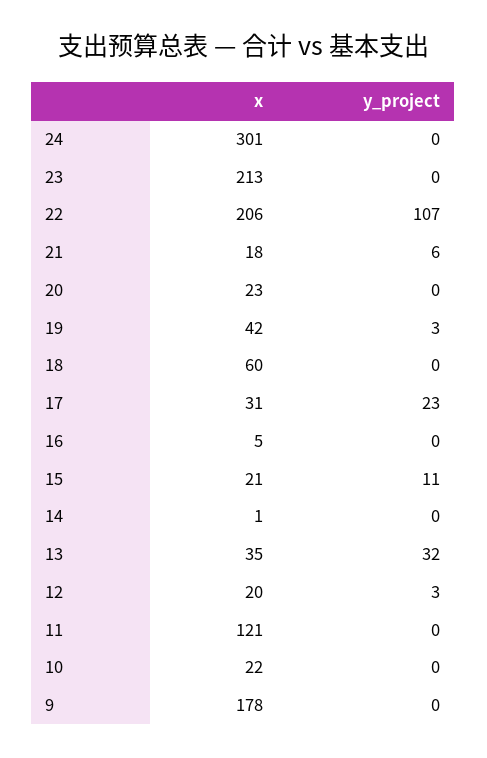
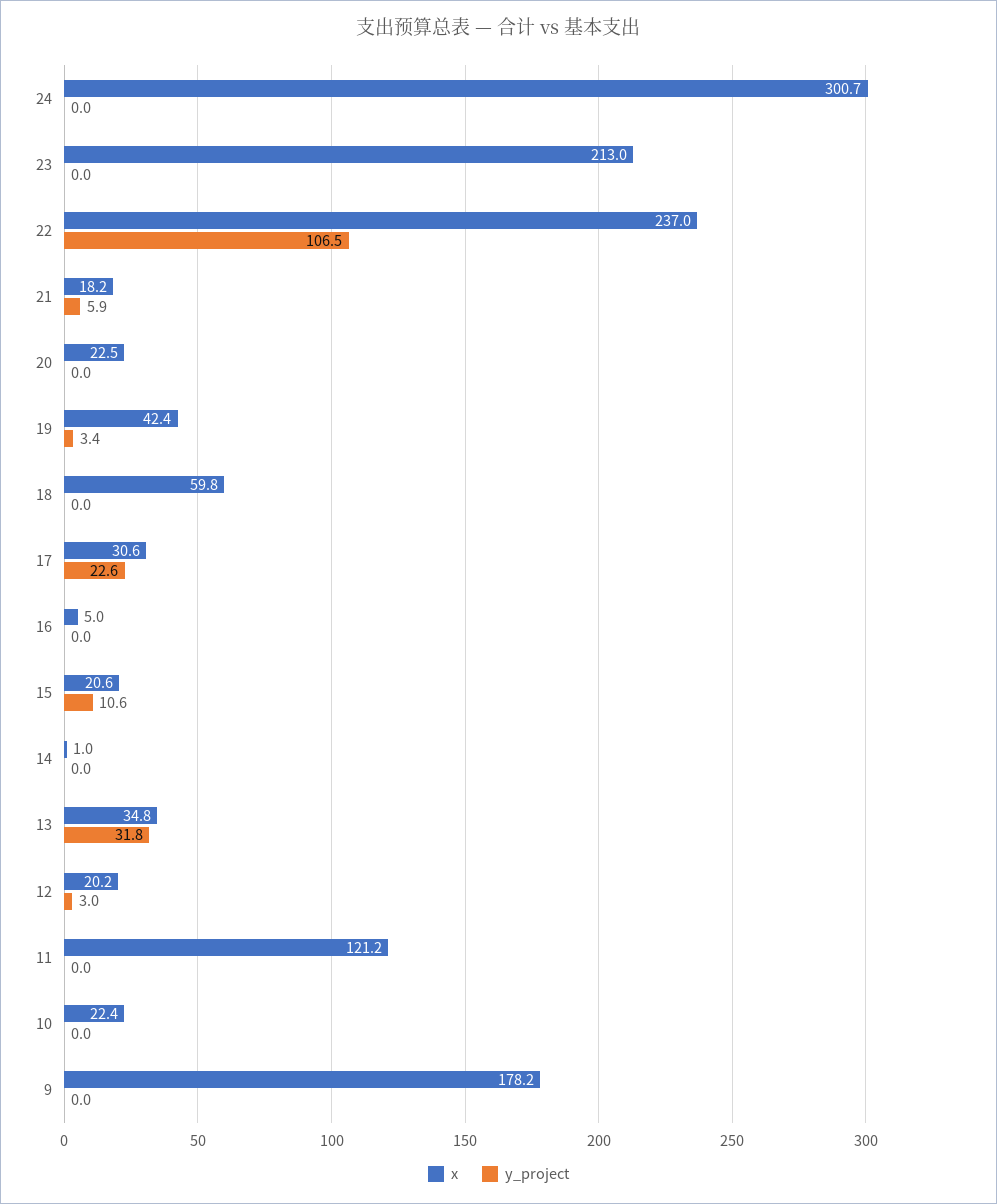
  {
    "x": {
      "24": 300.7,
      "23": 213,
-     "22": 206,
+     "22": 237,
      "21": 18.2,
      "20": 22.5,
      "19": 42.4,
      "18": 59.8,
      "17": 30.6,
      "16": 5,
      "15": 20.6,
      "14": 1,
      "13": 34.8,
      "12": 20.2,
      "11": 121.2,
      "10": 22.4,
      "9": 178.2
    },
    "y_project": {
      "24": 0,
      "23": 0,
      "22": 106.5,
      "21": 5.9,
      "20": 0,
      "19": 3.4,
      "18": 0,
      "17": 22.6,
      "16": 0,
      "15": 10.6,
      "14": 0,
      "13": 31.8,
      "12": 3,
      "11": 0,
      "10": 0,
      "9": 0
    }
  }

